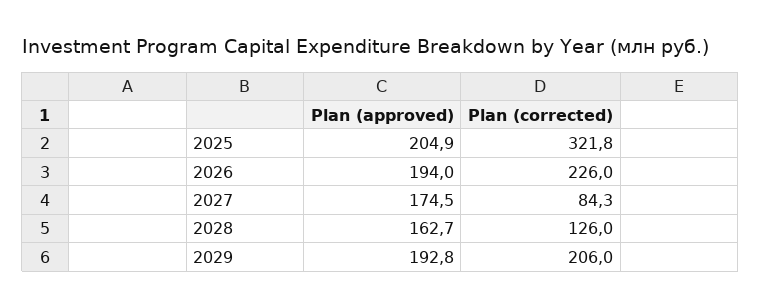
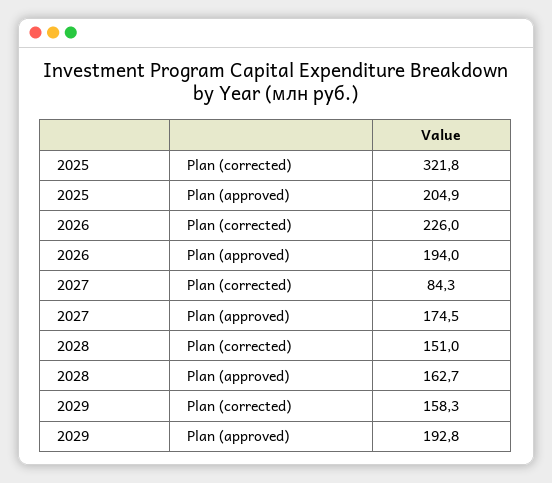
  {
    "Plan (approved)": {
      "2025": 204.9,
      "2026": 194,
      "2027": 174.5,
      "2028": 162.7,
      "2029": 192.8
    },
    "Plan (corrected)": {
      "2025": 321.8,
      "2026": 226,
      "2027": 84.3,
-     "2028": 126,
+     "2028": 151,
-     "2029": 206
+     "2029": 158.3
    }
  }

